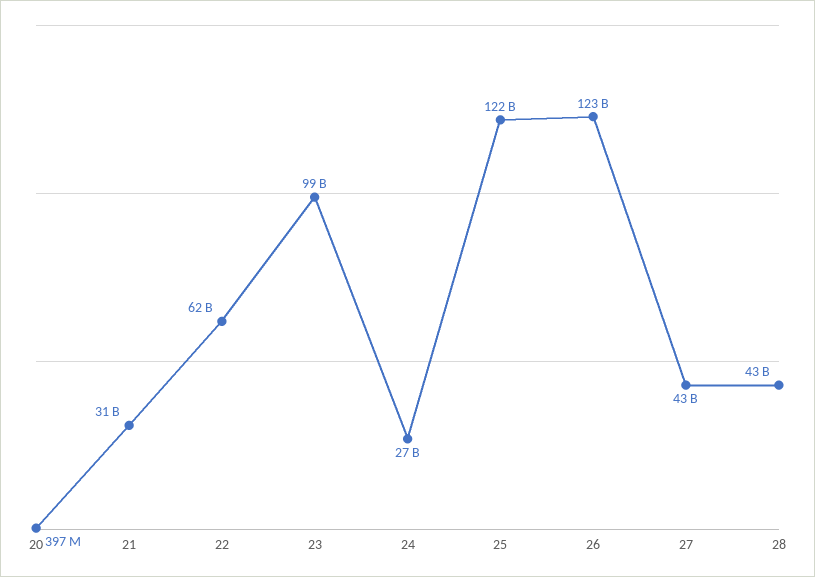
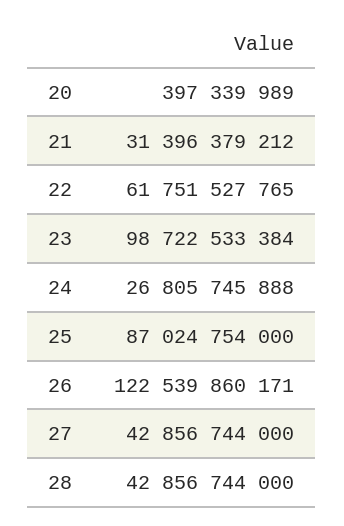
  {
    "20": 397339989,
    "21": 31396379212,
    "22": 61751527765,
    "23": 98722533384,
    "24": 26805745888,
-   "25": 122000000000,
+   "25": 87024754000,
    "26": 122539860171,
    "27": 42856744000,
    "28": 42856744000
  }

